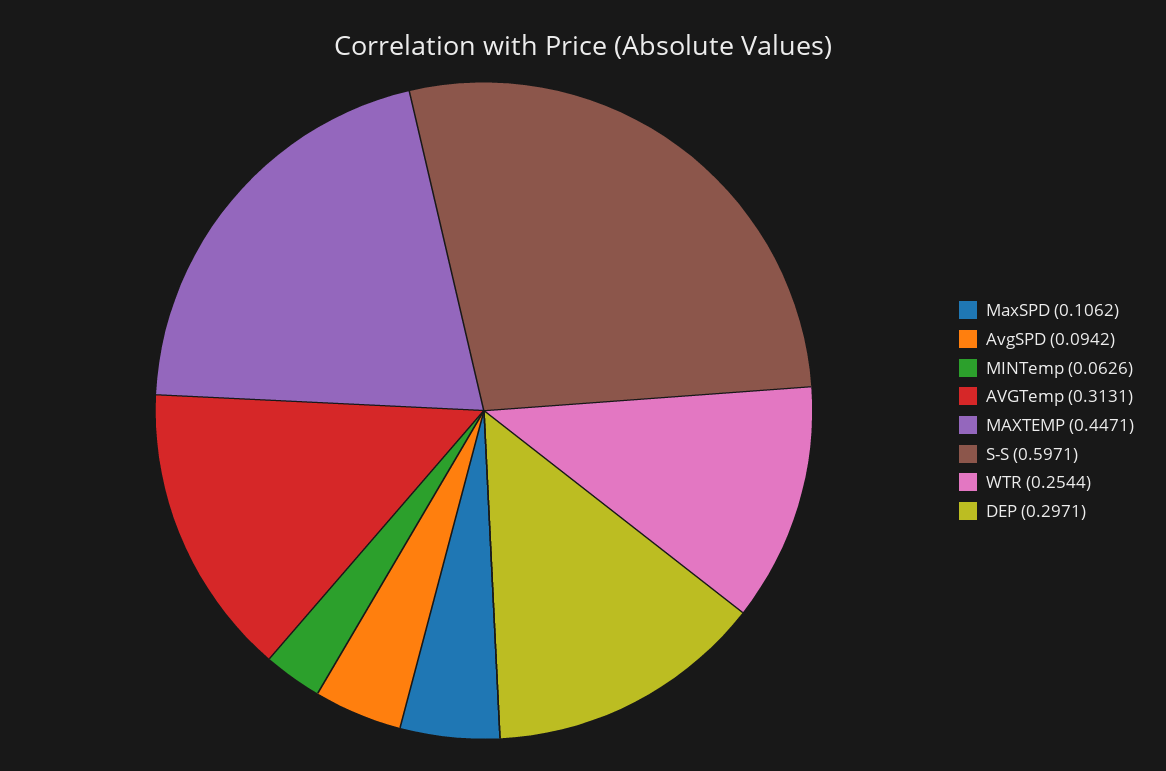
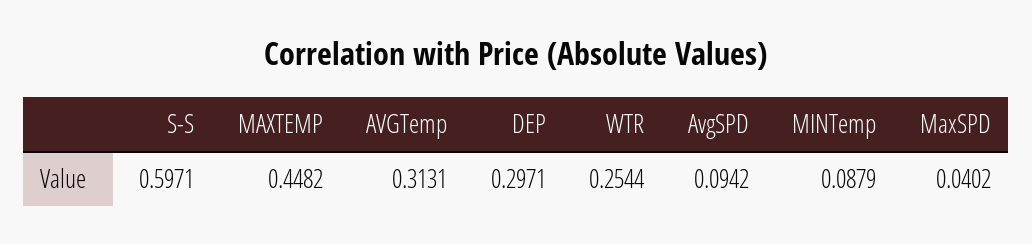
  {
-   "MaxSPD": 0.1062,
+   "MaxSPD": 0.0402,
    "AvgSPD": 0.0942,
-   "MINTemp": 0.0626,
+   "MINTemp": 0.0879,
    "AVGTemp": 0.3131,
-   "MAXTEMP": 0.4471,
+   "MAXTEMP": 0.4482,
    "S-S": 0.5971,
    "WTR": 0.2544,
    "DEP": 0.2971
  }

